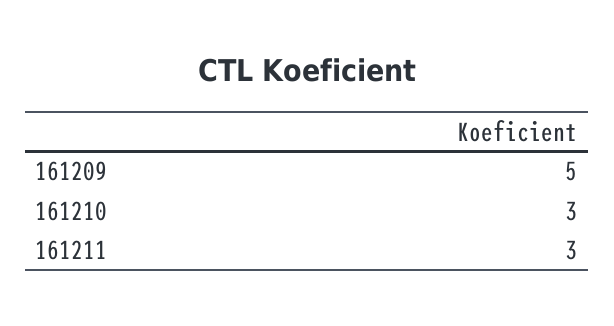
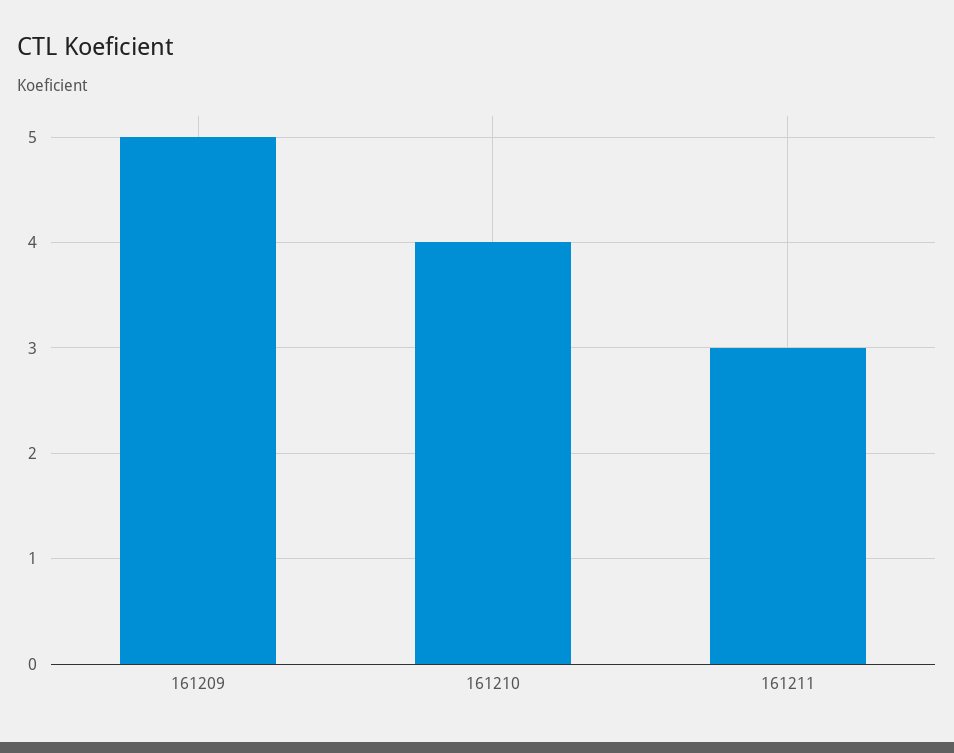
  {
    "161209": 5,
-   "161210": 3,
+   "161210": 4,
    "161211": 3
  }

